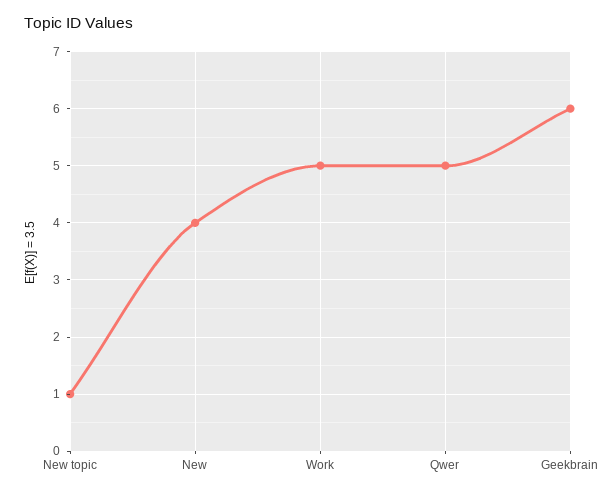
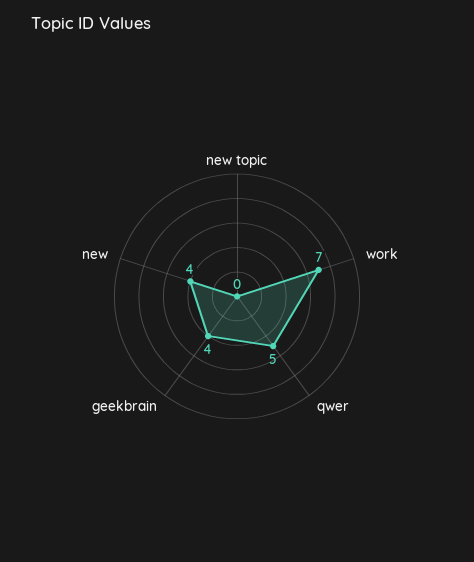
  {
-   "New topic": 1,
+   "New topic": 0,
    "New": 4,
-   "Work": 5,
+   "Work": 7,
    "Qwer": 5,
-   "Geekbrain": 6
+   "Geekbrain": 4
  }

